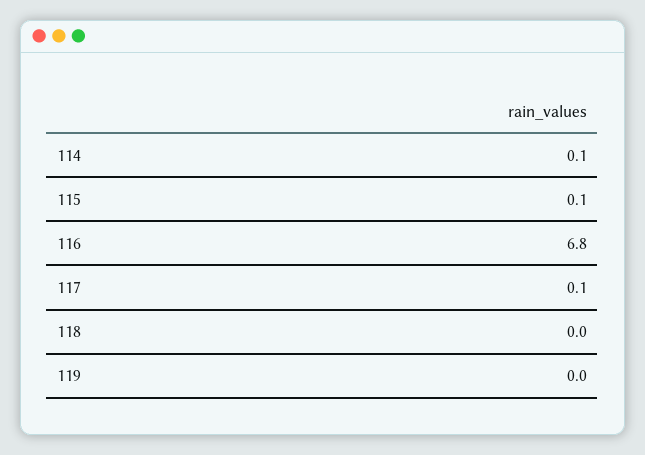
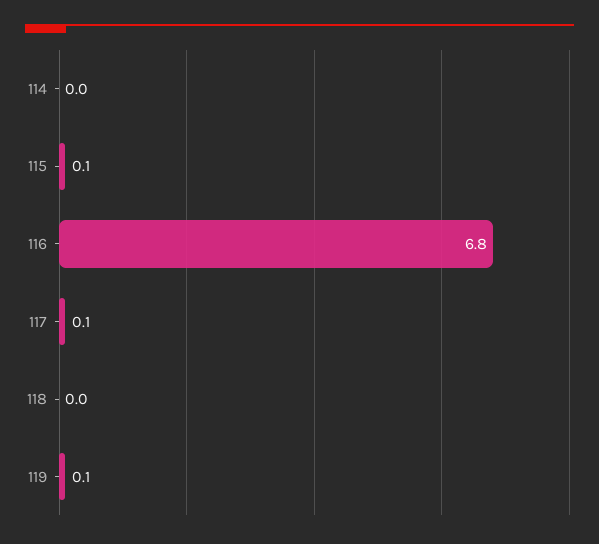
  {
-   "114": 0.1,
+   "114": 0,
    "115": 0.1,
    "116": 6.8,
    "117": 0.1,
    "118": 0,
-   "119": 0
+   "119": 0.1
  }

